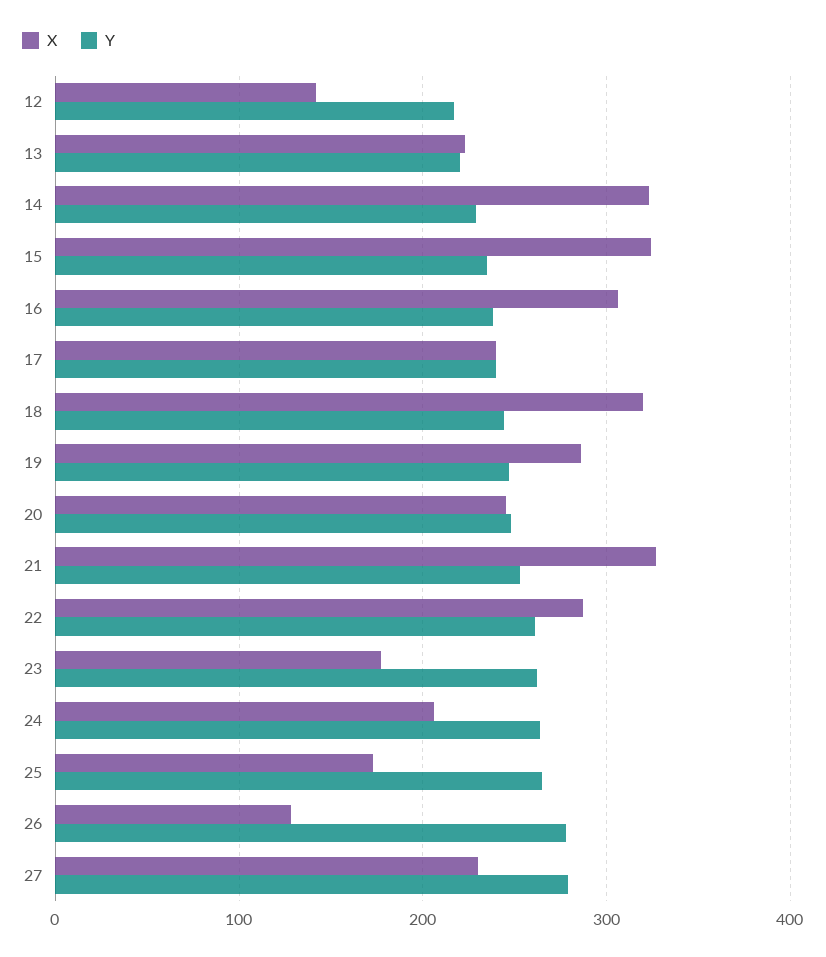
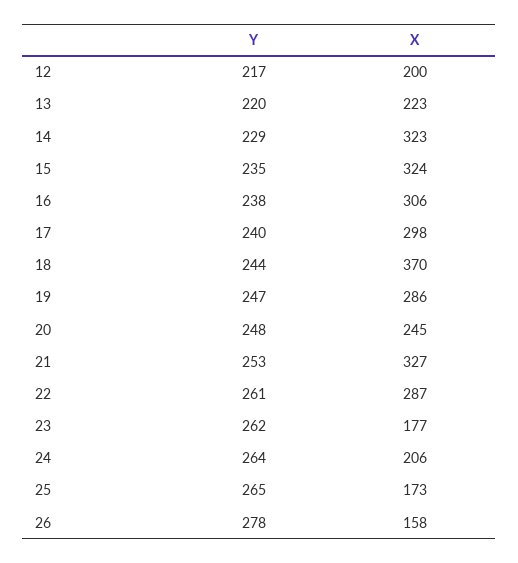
  {
    "X": {
-     "12": 140,
+     "12": 200,
      "13": 223,
      "14": 323,
      "15": 324,
      "16": 306,
-     "17": 240,
+     "17": 298,
-     "18": 320,
+     "18": 370,
      "19": 286,
      "20": 245,
      "21": 327,
      "22": 287,
      "23": 177,
      "24": 206,
      "25": 173,
-     "26": 130,
+     "26": 158
-     "27": 230
    },
    "Y": {
      "12": 217,
      "13": 220,
      "14": 229,
      "15": 235,
      "16": 238,
      "17": 240,
      "18": 244,
      "19": 247,
      "20": 248,
      "21": 253,
      "22": 261,
      "23": 262,
      "24": 264,
      "25": 265,
-     "26": 278,
+     "26": 278
-     "27": 280
    }
  }

